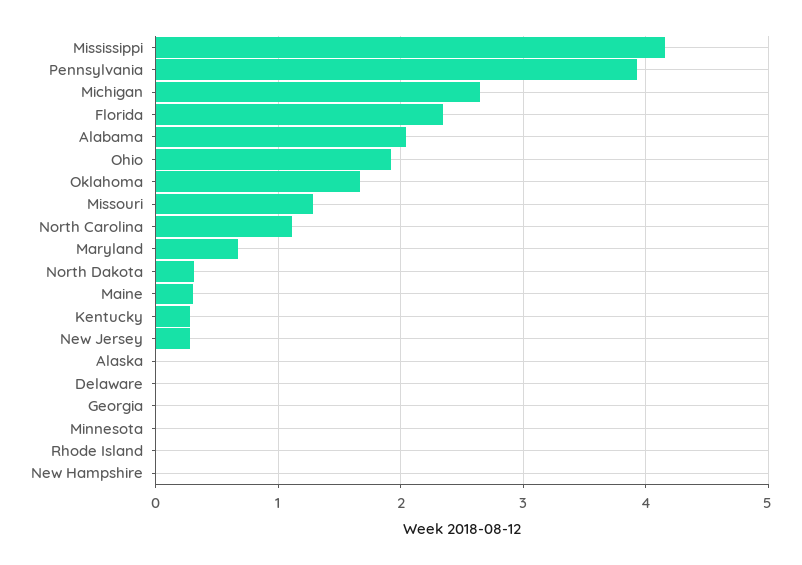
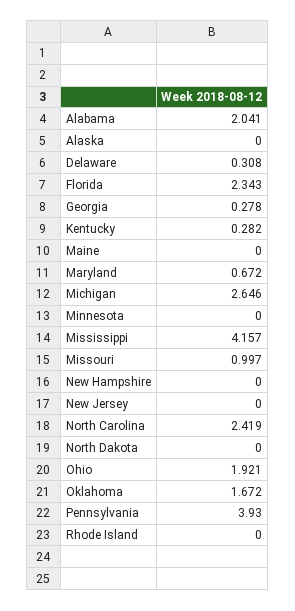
  {
    "Mississippi": 4.157,
    "Pennsylvania": 3.93,
    "Michigan": 2.646,
    "Florida": 2.343,
    "Alabama": 2.041,
    "Ohio": 1.921,
    "Oklahoma": 1.672,
-   "Missouri": 1.3,
+   "Missouri": 0.997,
-   "North Carolina": 1.1,
+   "North Carolina": 2.419,
    "Maryland": 0.672,
-   "North Dakota": 0.3,
+   "North Dakota": 0,
-   "Maine": 0.3,
+   "Maine": 0,
    "Kentucky": 0.282,
-   "New Jersey": 0.3,
+   "New Jersey": 0,
    "Alaska": 0,
-   "Delaware": 0,
+   "Delaware": 0.308,
-   "Georgia": 0,
+   "Georgia": 0.278,
    "Minnesota": 0,
    "Rhode Island": 0,
    "New Hampshire": 0
  }

